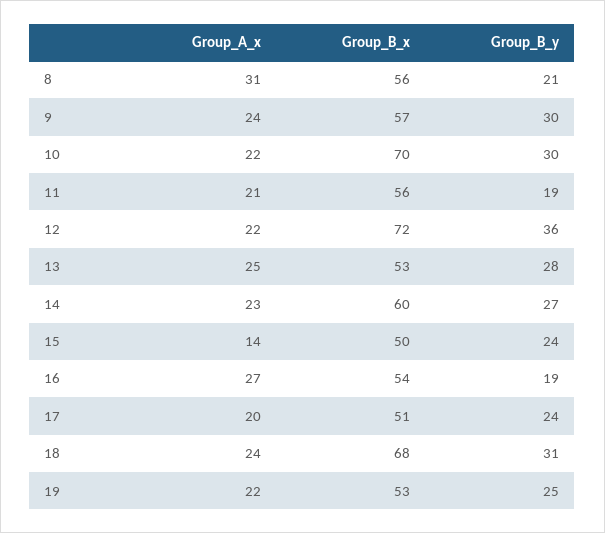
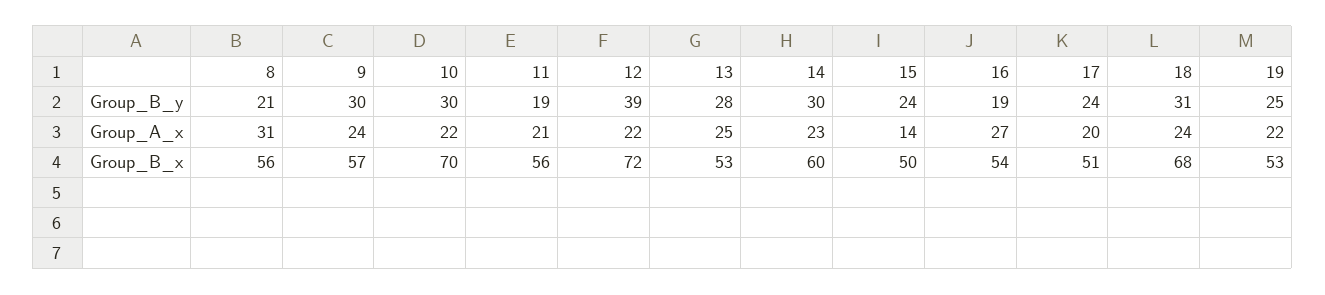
  {
    "Group_A_x": {
      "8": 31,
      "9": 24,
      "10": 22,
      "11": 21,
      "12": 22,
      "13": 25,
      "14": 23,
      "15": 14,
      "16": 27,
      "17": 20,
      "18": 24,
      "19": 22
    },
    "Group_B_x": {
      "8": 56,
      "9": 57,
      "10": 70,
      "11": 56,
      "12": 72,
      "13": 53,
      "14": 60,
      "15": 50,
      "16": 54,
      "17": 51,
      "18": 68,
      "19": 53
    },
    "Group_B_y": {
      "8": 21,
      "9": 30,
      "10": 30,
      "11": 19,
-     "12": 36,
+     "12": 39,
      "13": 28,
-     "14": 27,
+     "14": 30,
      "15": 24,
      "16": 19,
      "17": 24,
      "18": 31,
      "19": 25
    }
  }

